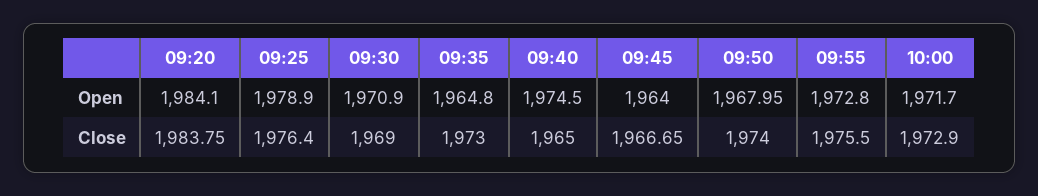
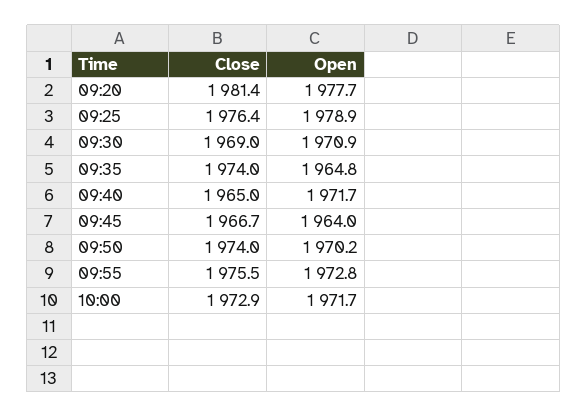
  {
    "09:20": {
-     "Open": 1984.1,
+     "Open": 1977.7,
-     "Close": 1983.75
+     "Close": 1981.4
    },
    "09:25": {
      "Open": 1978.9,
      "Close": 1976.4
    },
    "09:30": {
      "Open": 1970.9,
      "Close": 1969
    },
    "09:35": {
      "Open": 1964.8,
-     "Close": 1973
+     "Close": 1974
    },
    "09:40": {
-     "Open": 1974.5,
+     "Open": 1971.7,
      "Close": 1965
    },
    "09:45": {
      "Open": 1964,
      "Close": 1966.65
    },
    "09:50": {
-     "Open": 1967.95,
+     "Open": 1970.2,
      "Close": 1974
    },
    "09:55": {
      "Open": 1972.8,
      "Close": 1975.5
    },
    "10:00": {
      "Open": 1971.7,
      "Close": 1972.9
    }
  }

